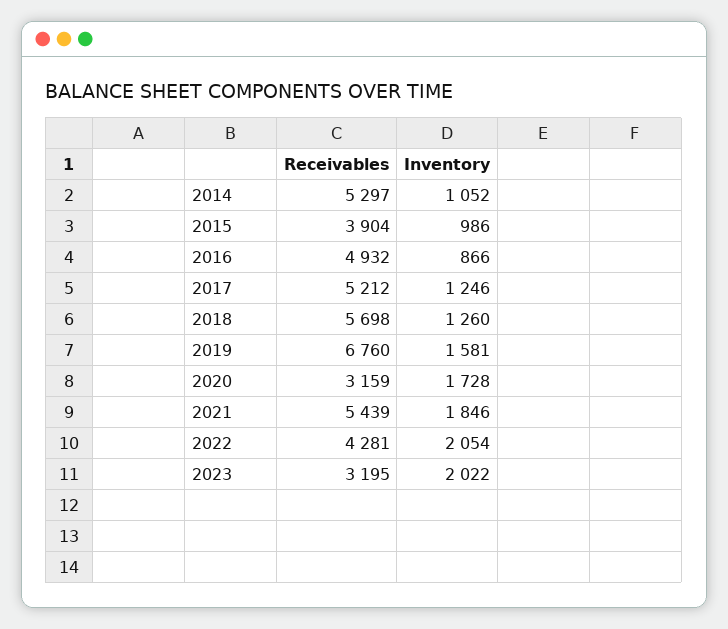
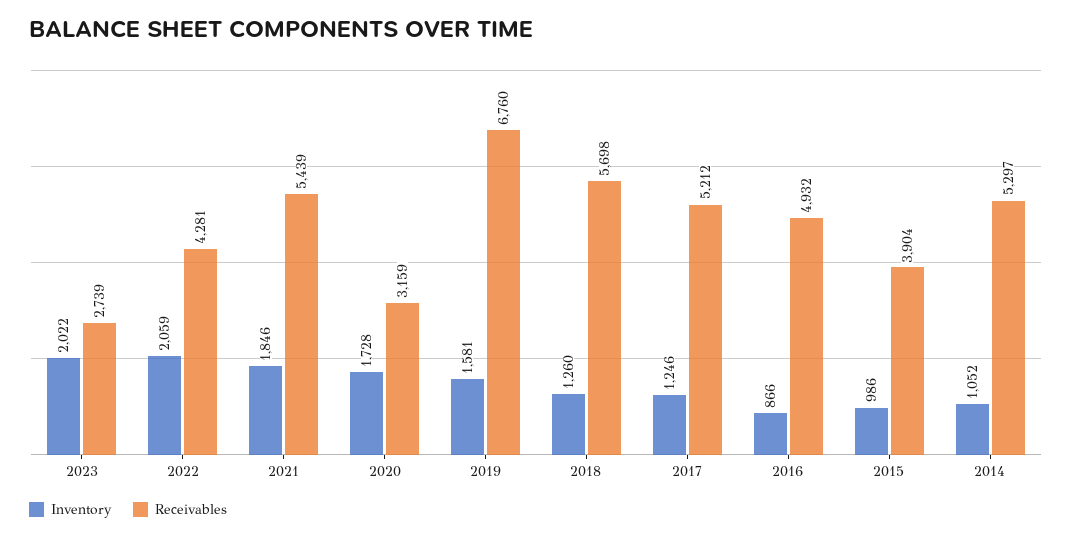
  {
    "Receivables": {
      "2014": 5297,
      "2015": 3904,
      "2016": 4932,
      "2017": 5212,
      "2018": 5698,
      "2019": 6760,
      "2020": 3159,
      "2021": 5439,
      "2022": 4281,
-     "2023": 3195
+     "2023": 2739
    },
    "Inventory": {
      "2014": 1052,
      "2015": 986,
      "2016": 866,
      "2017": 1246,
      "2018": 1260,
      "2019": 1581,
      "2020": 1728,
      "2021": 1846,
-     "2022": 2054,
+     "2022": 2059,
      "2023": 2022
    }
  }

